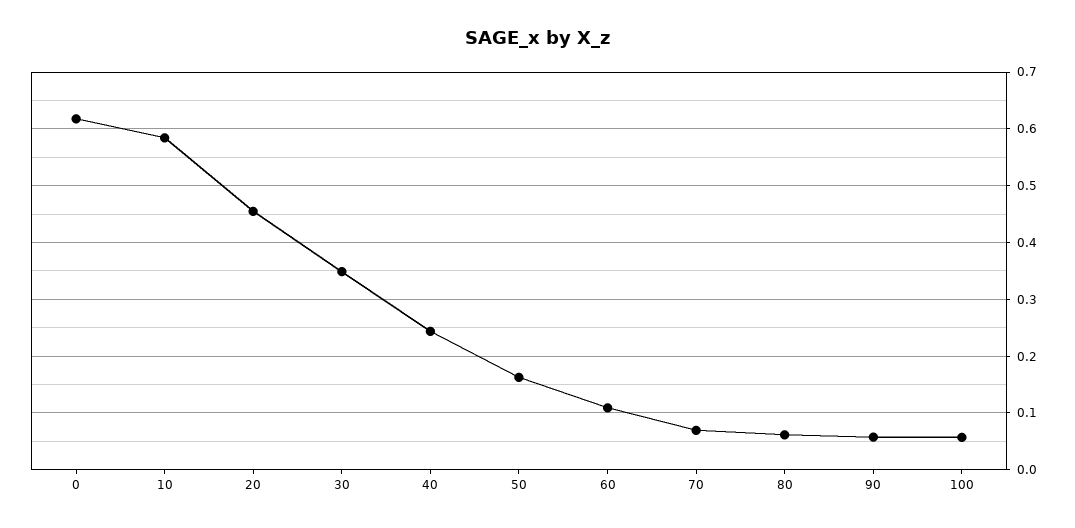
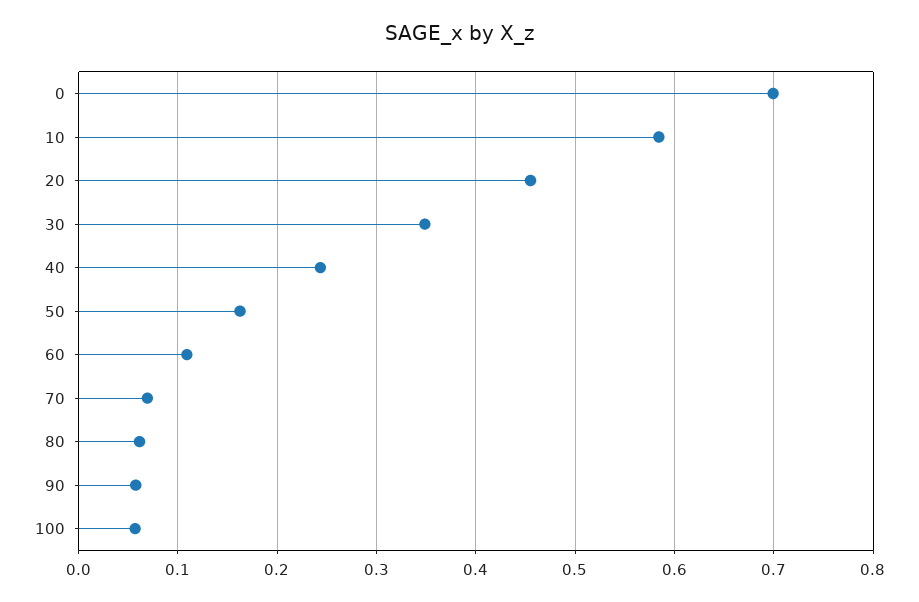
  {
-   "0": 0.62,
+   "0": 0.7,
    "10": 0.58,
    "20": 0.45,
    "30": 0.35,
    "40": 0.24,
    "50": 0.16,
    "60": 0.11,
    "70": 0.07,
    "80": 0.06,
    "90": 0.06,
    "100": 0.06
  }

